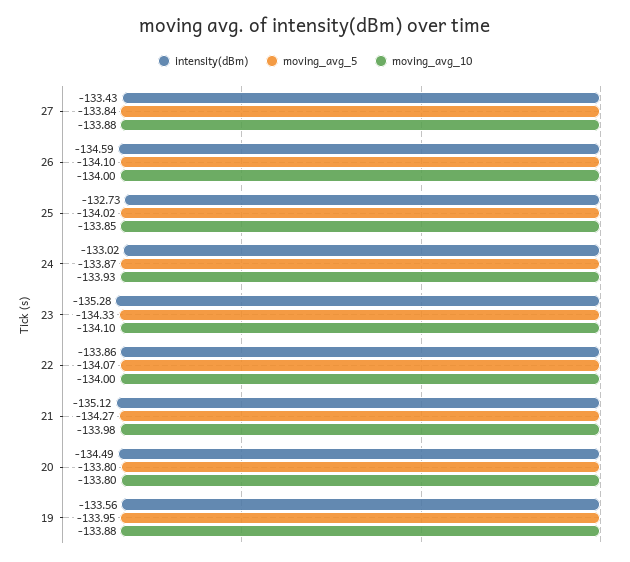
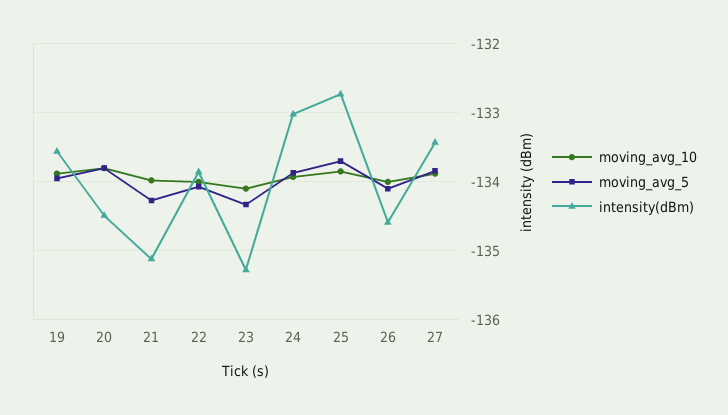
  {
    "intensity(dBm)": {
      "27": -133.43,
      "26": -134.59,
      "25": -132.73,
      "24": -133.02,
      "23": -135.28,
      "22": -133.86,
      "21": -135.12,
      "20": -134.49,
      "19": -133.56
    },
    "moving_avg_5": {
      "27": -133.84,
      "26": -134.1,
-     "25": -134.02,
+     "25": -133.7,
      "24": -133.87,
      "23": -134.33,
      "22": -134.07,
      "21": -134.27,
      "20": -133.8,
      "19": -133.95
    },
    "moving_avg_10": {
      "27": -133.88,
      "26": -134,
      "25": -133.85,
      "24": -133.93,
      "23": -134.1,
      "22": -134,
      "21": -133.98,
      "20": -133.8,
      "19": -133.88
    }
  }

